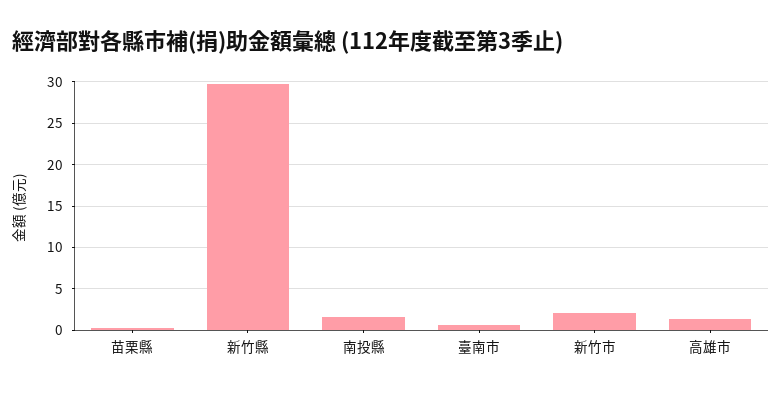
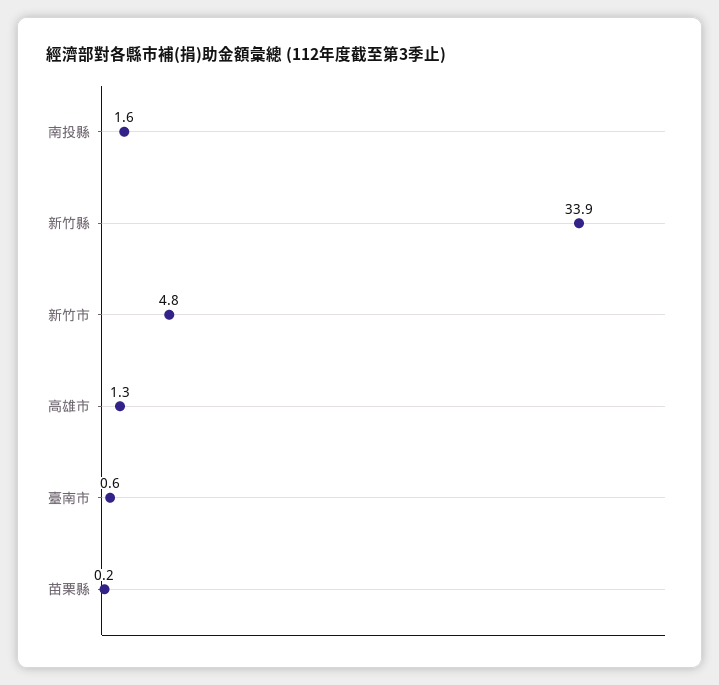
  {
    "苗栗縣": 0.2,
-   "新竹縣": 30,
+   "新竹縣": 33.9,
    "南投縣": 1.6,
    "臺南市": 0.6,
-   "新竹市": 2,
+   "新竹市": 4.8,
    "高雄市": 1.3
  }

